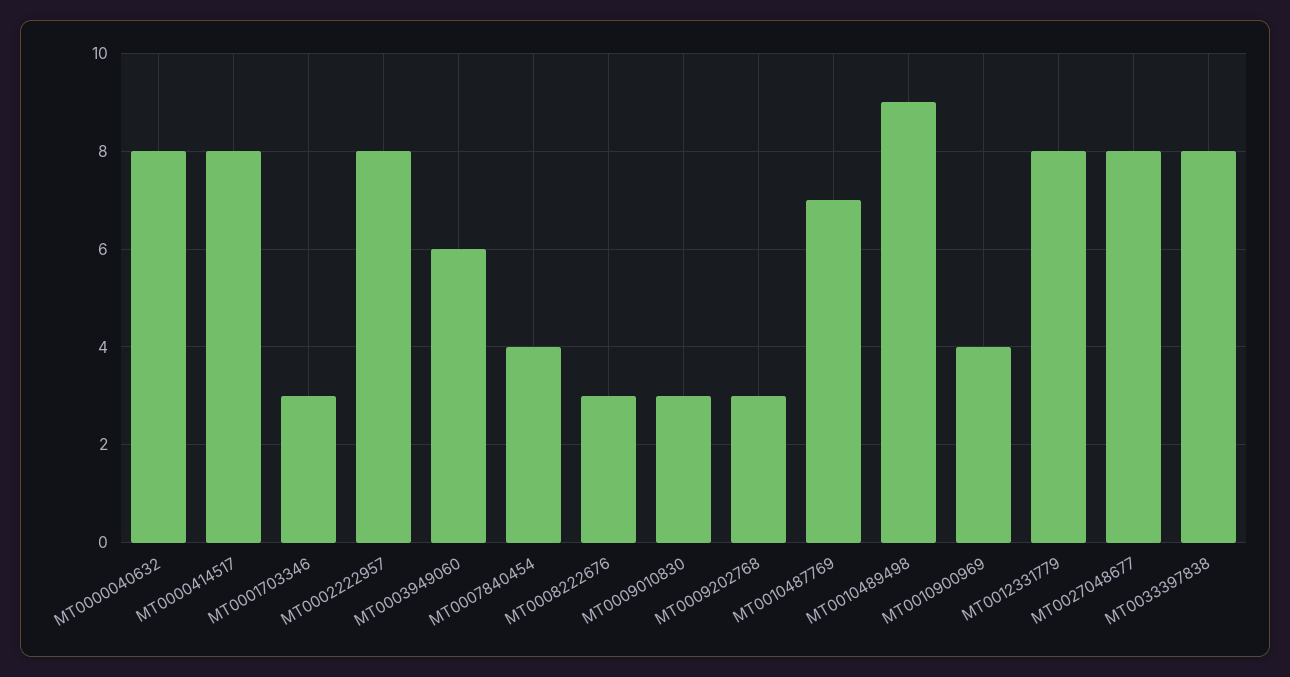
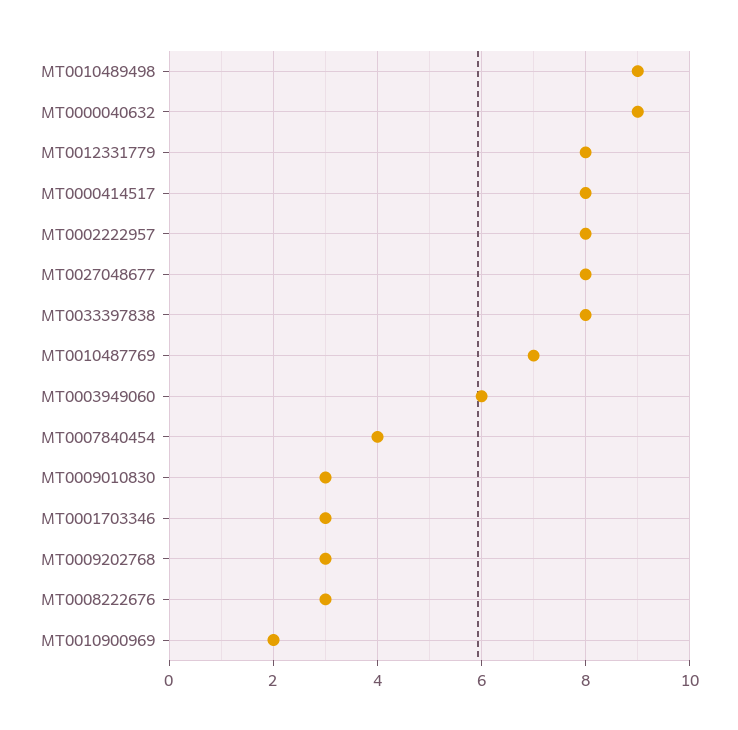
  {
-   "MT0000040632": 8,
+   "MT0000040632": 9,
    "MT0000414517": 8,
    "MT0001703346": 3,
    "MT0002222957": 8,
    "MT0003949060": 6,
    "MT0007840454": 4,
    "MT0008222676": 3,
    "MT0009010830": 3,
    "MT0009202768": 3,
    "MT0010487769": 7,
    "MT0010489498": 9,
-   "MT0010900969": 4,
+   "MT0010900969": 2,
    "MT0012331779": 8,
    "MT0027048677": 8,
    "MT0033397838": 8
  }

